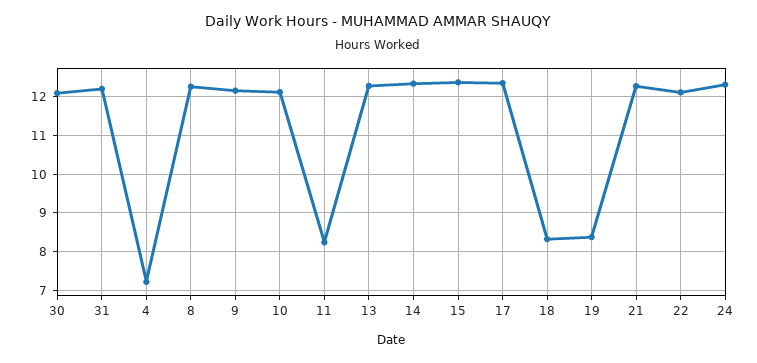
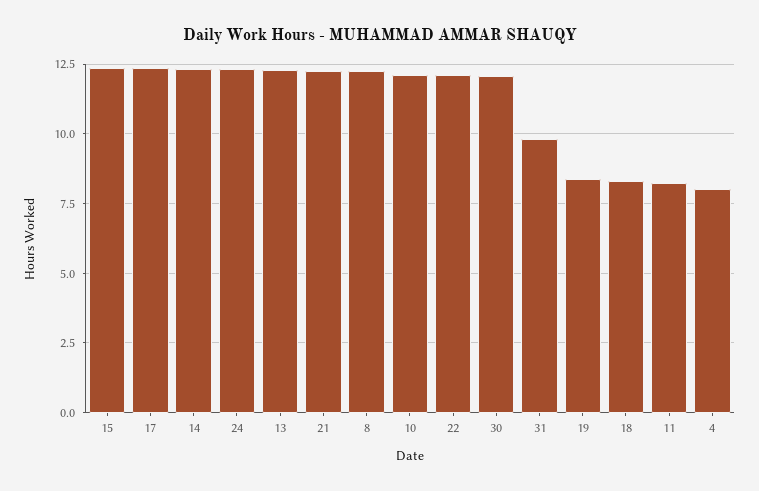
  {
    "30": 12,
-   "31": 12.2,
+   "31": 9.75,
-   "4": 7.2,
+   "4": 8,
    "8": 12.2,
-   "9": 12.2,
    "10": 12.2,
    "11": 8.2,
    "13": 12.2,
    "14": 12.4,
    "15": 12.4,
    "17": 12.4,
    "18": 8.4,
    "19": 8.4,
    "21": 12.2,
    "22": 12.2,
    "24": 12.4
  }

